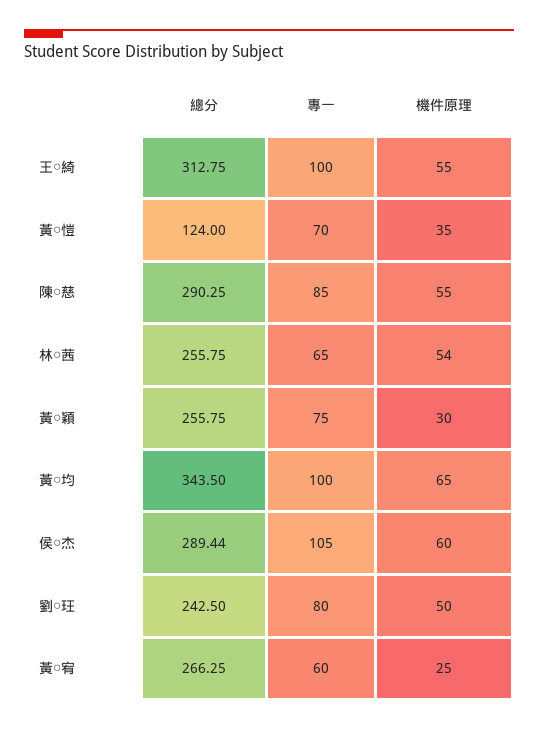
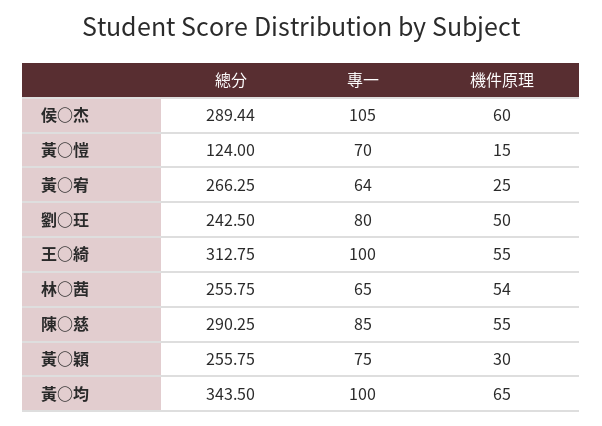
  {
    "總分": {
      "王○綺": 312.75,
      "黃○愷": 124,
      "陳○慈": 290.25,
      "林○茜": 255.75,
      "黃○穎": 255.75,
      "黃○均": 343.5,
      "侯○杰": 289.44,
      "劉○玨": 242.5,
      "黃○宥": 266.25
    },
    "專一": {
      "王○綺": 100,
      "黃○愷": 70,
      "陳○慈": 85,
      "林○茜": 65,
      "黃○穎": 75,
      "黃○均": 100,
      "侯○杰": 105,
      "劉○玨": 80,
-     "黃○宥": 60
+     "黃○宥": 64
    },
    "機件原理": {
      "王○綺": 55,
-     "黃○愷": 35,
+     "黃○愷": 15,
      "陳○慈": 55,
      "林○茜": 54,
      "黃○穎": 30,
      "黃○均": 65,
      "侯○杰": 60,
      "劉○玨": 50,
      "黃○宥": 25
    }
  }

